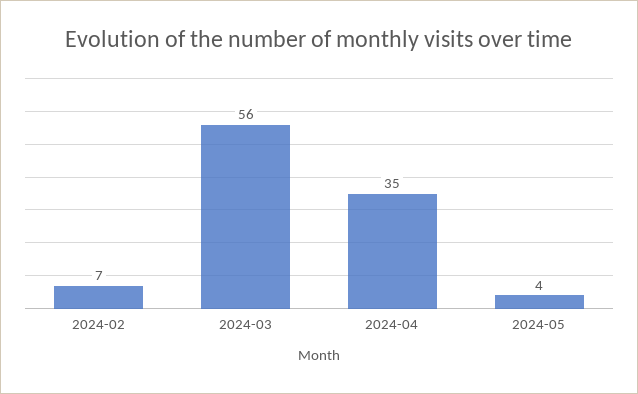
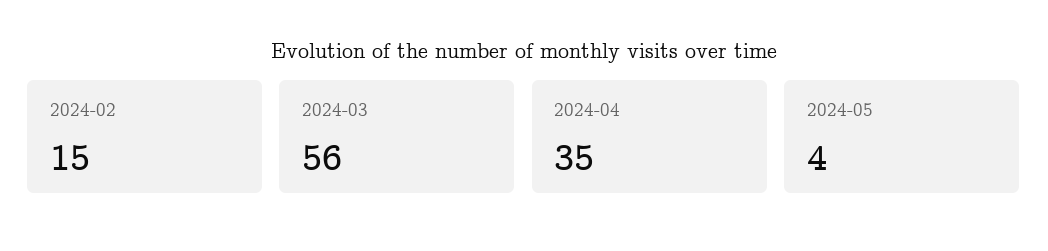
  {
-   "2024-02": 7,
+   "2024-02": 15,
    "2024-03": 56,
    "2024-04": 35,
    "2024-05": 4
  }

